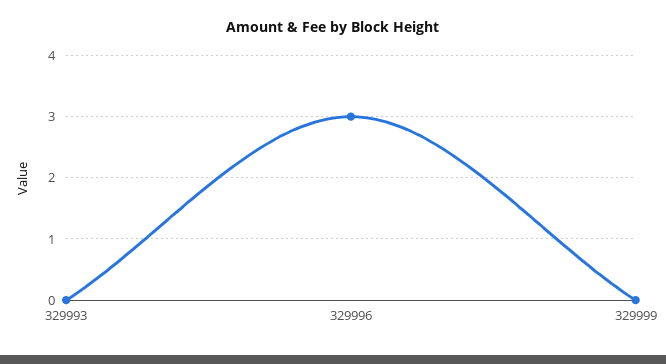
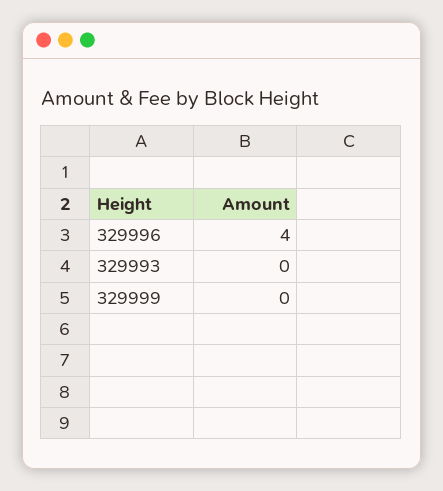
  {
    "329993": 0,
-   "329996": 3,
+   "329996": 4,
    "329999": 0
  }

